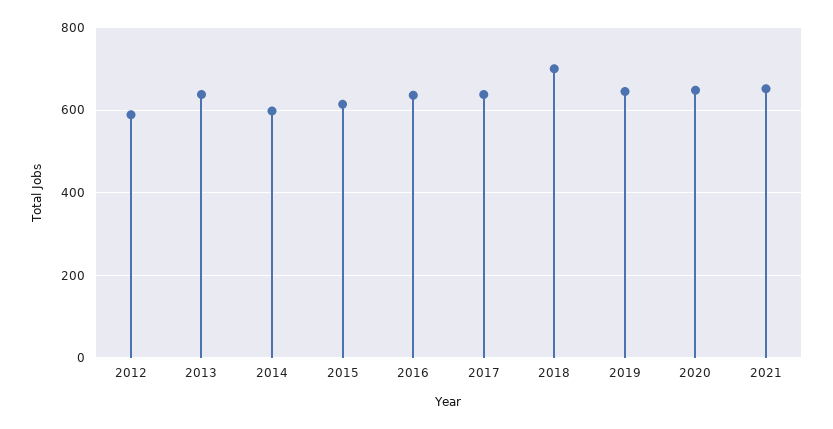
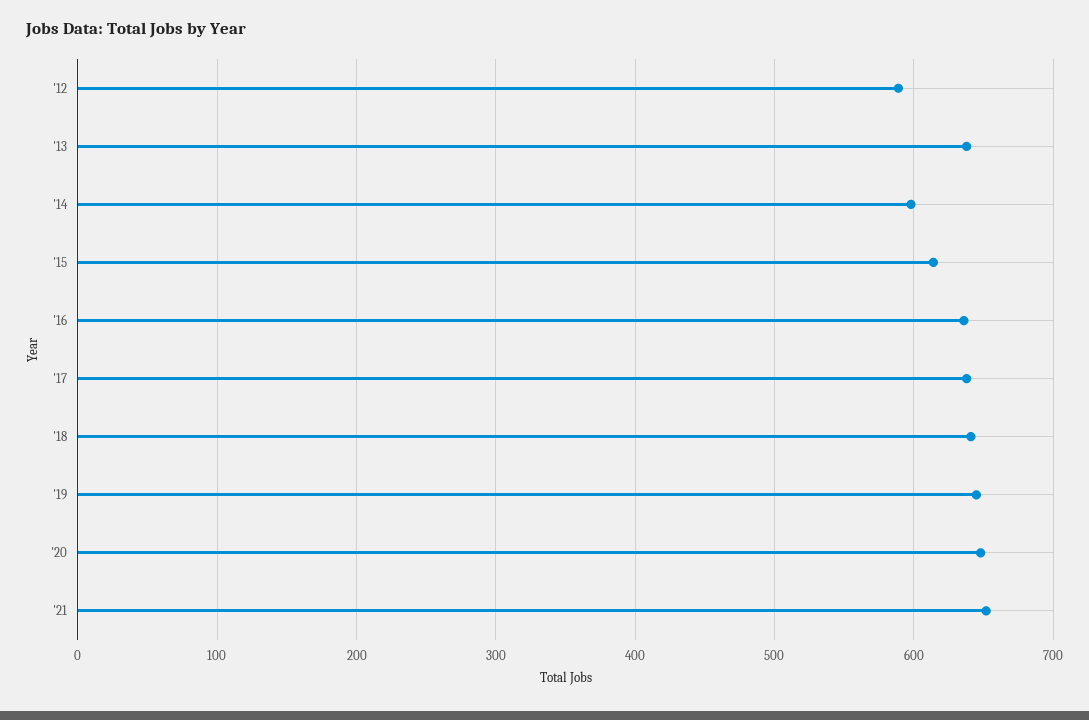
  {
    "2012": 590,
    "2013": 640,
    "2014": 600,
    "2015": 610,
    "2016": 640,
    "2017": 640,
-   "2018": 700,
+   "2018": 640,
    "2019": 650,
    "2020": 650,
    "2021": 650
  }

